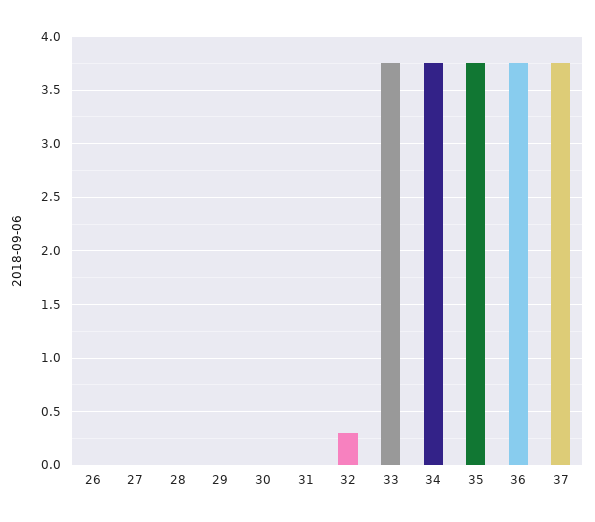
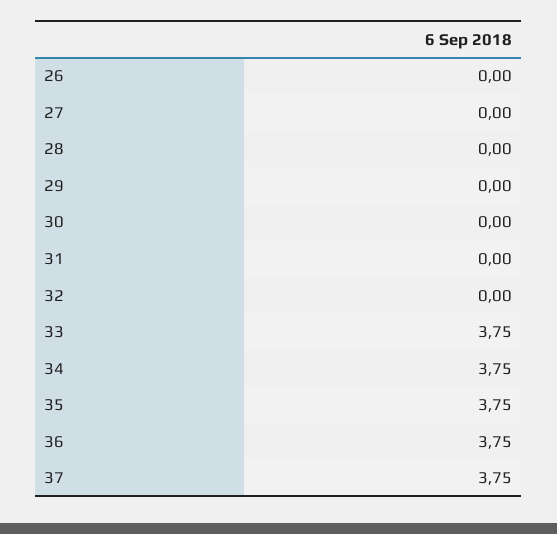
  {
    "26": 0,
    "27": 0,
    "28": 0,
    "29": 0,
    "30": 0,
    "31": 0,
-   "32": 0.3,
+   "32": 0,
    "33": 3.75,
    "34": 3.75,
    "35": 3.75,
    "36": 3.75,
    "37": 3.75
  }

